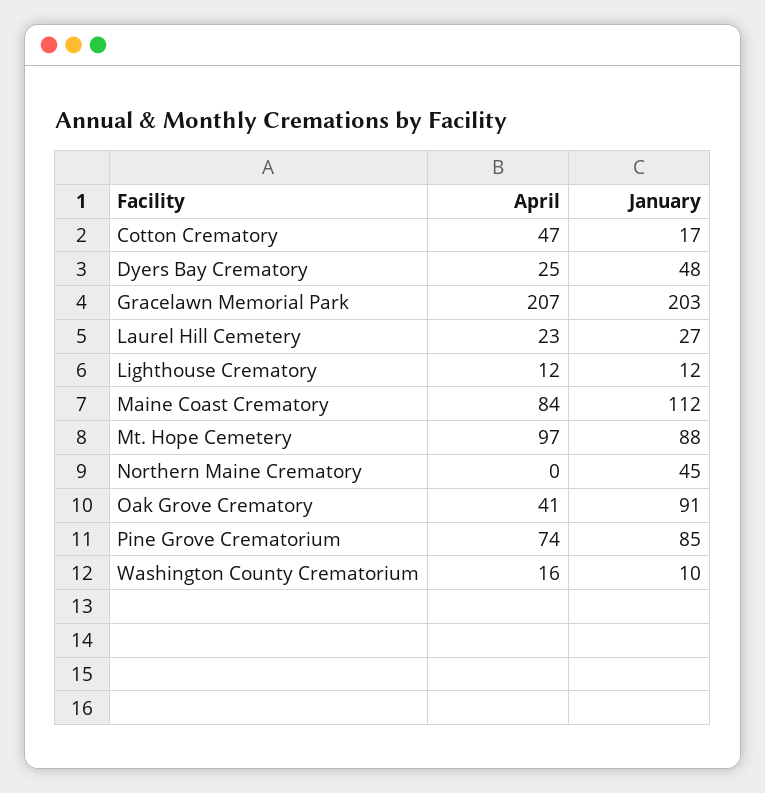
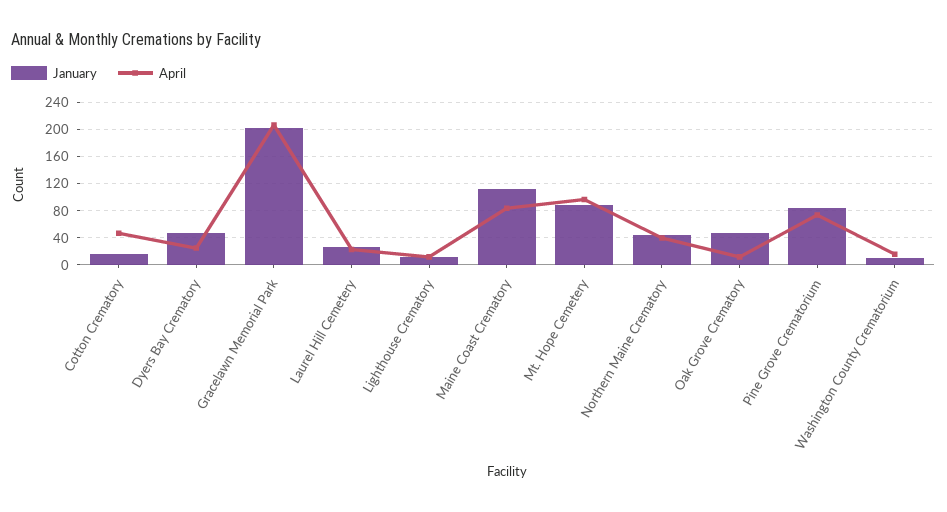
  {
    "April": {
      "Cotton Crematory": 47,
      "Dyers Bay Crematory": 25,
      "Gracelawn Memorial Park": 207,
      "Laurel Hill Cemetery": 23,
      "Lighthouse Crematory": 12,
      "Maine Coast Crematory": 84,
      "Mt. Hope Cemetery": 97,
-     "Northern Maine Crematory": 0,
+     "Northern Maine Crematory": 40,
-     "Oak Grove Crematory": 41,
+     "Oak Grove Crematory": 10,
      "Pine Grove Crematorium": 74,
      "Washington County Crematorium": 16
    },
    "January": {
      "Cotton Crematory": 17,
      "Dyers Bay Crematory": 48,
      "Gracelawn Memorial Park": 203,
      "Laurel Hill Cemetery": 27,
      "Lighthouse Crematory": 12,
      "Maine Coast Crematory": 112,
      "Mt. Hope Cemetery": 88,
      "Northern Maine Crematory": 45,
-     "Oak Grove Crematory": 91,
+     "Oak Grove Crematory": 50,
      "Pine Grove Crematorium": 85,
      "Washington County Crematorium": 10
    }
  }

